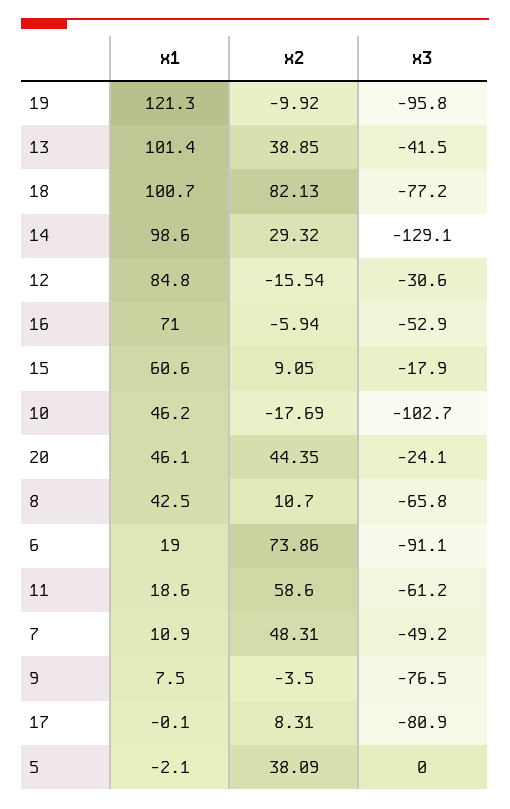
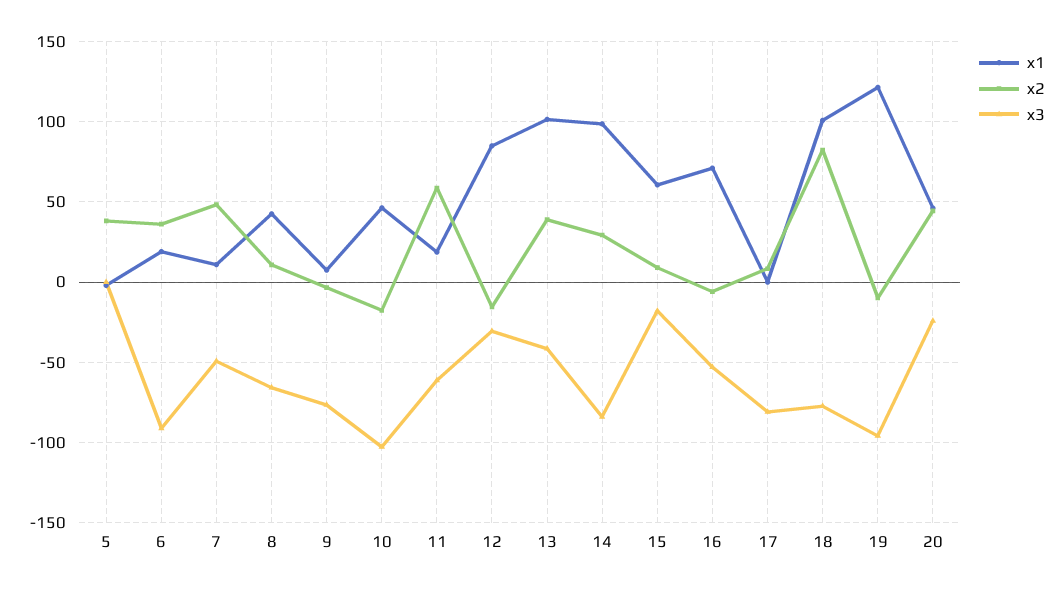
  {
    "x1": {
      "19": 121.3,
      "13": 101.4,
      "18": 100.7,
      "14": 98.6,
      "12": 84.8,
      "16": 71,
      "15": 60.6,
      "10": 46.2,
      "20": 46.1,
      "8": 42.5,
      "6": 19,
      "11": 18.6,
      "7": 10.9,
      "9": 7.5,
      "17": -0.1,
      "5": -2.1
    },
    "x2": {
      "19": -9.92,
      "13": 38.85,
      "18": 82.13,
      "14": 29.32,
      "12": -15.54,
      "16": -5.94,
      "15": 9.05,
      "10": -17.69,
      "20": 44.35,
      "8": 10.7,
-     "6": 73.86,
+     "6": 35,
      "11": 58.6,
      "7": 48.31,
      "9": -3.5,
      "17": 8.31,
      "5": 38.09
    },
    "x3": {
      "19": -95.8,
      "13": -41.5,
      "18": -77.2,
-     "14": -129.1,
+     "14": -85,
      "12": -30.6,
      "16": -52.9,
      "15": -17.9,
      "10": -102.7,
      "20": -24.1,
      "8": -65.8,
      "6": -91.1,
      "11": -61.2,
      "7": -49.2,
      "9": -76.5,
      "17": -80.9,
      "5": 0
    }
  }

